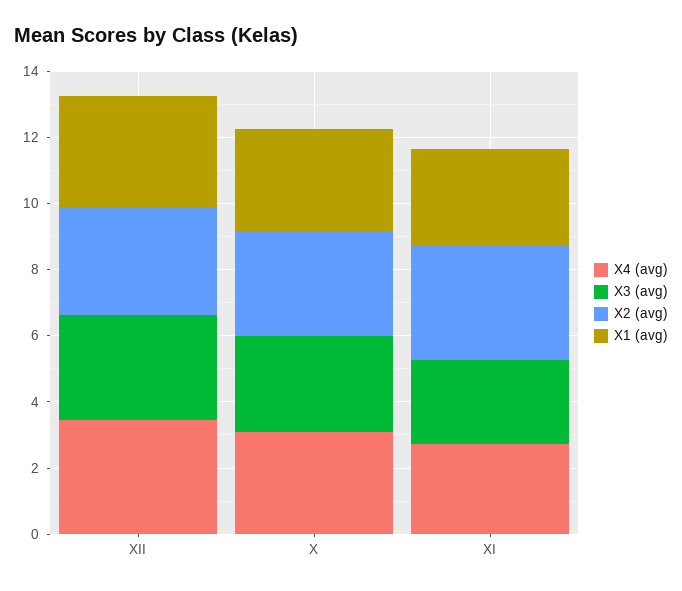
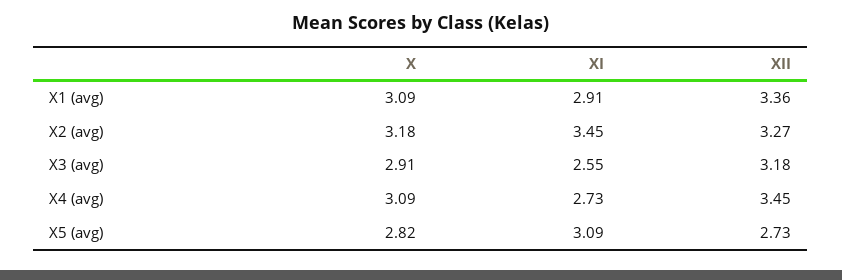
  {
    "X4 (avg)": {
      "XII": 3.45,
      "X": 3.09,
      "XI": 2.73
    },
    "X3 (avg)": {
      "XII": 3.18,
      "X": 2.91,
      "XI": 2.55
    },
    "X2 (avg)": {
      "XII": 3.27,
      "X": 3.18,
      "XI": 3.45
    },
    "X1 (avg)": {
      "XII": 3.36,
      "X": 3.09,
      "XI": 2.91
-   }
+   },
+   "X5 (avg)": {
+     "X": 2.82,
+     "XI": 3.09,
+     "XII": 2.73
+   }
  }

